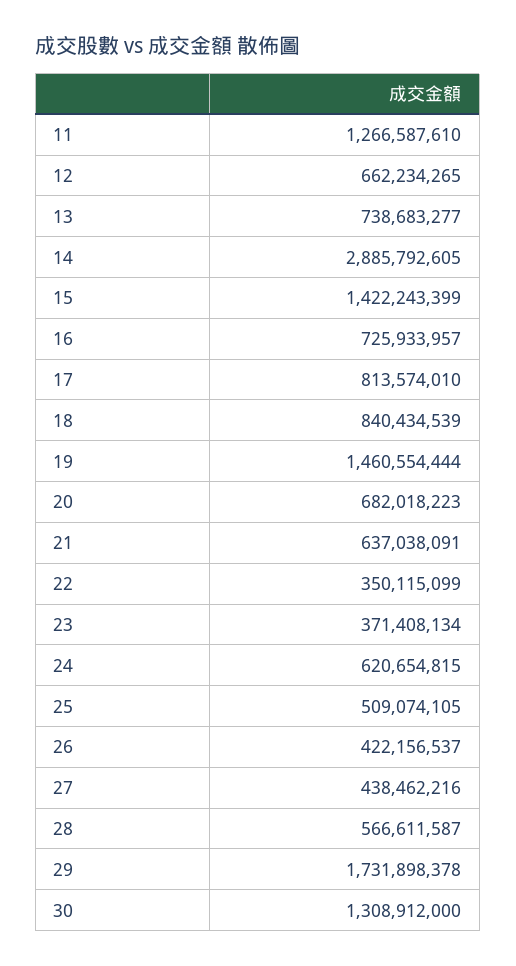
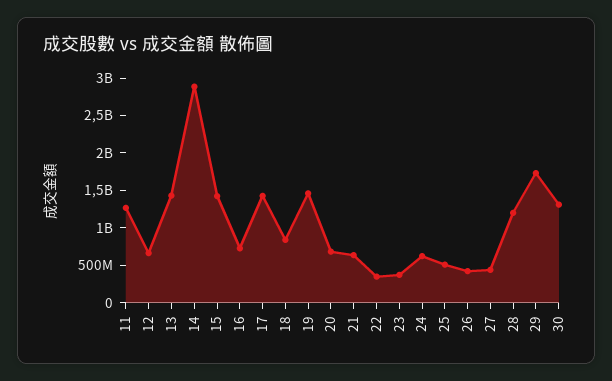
  {
    "11": 1266587610,
    "12": 662234265,
-   "13": 738683277,
+   "13": 1500000000,
    "14": 2885792605,
    "15": 1422243399,
    "16": 725933957,
-   "17": 813574010,
+   "17": 1500000000,
    "18": 840434539,
    "19": 1460554444,
    "20": 682018223,
    "21": 637038091,
    "22": 350115099,
    "23": 371408134,
    "24": 620654815,
    "25": 509074105,
    "26": 422156537,
    "27": 438462216,
-   "28": 566611587,
+   "28": 1250000000,
    "29": 1731898378,
    "30": 1308912000
  }

